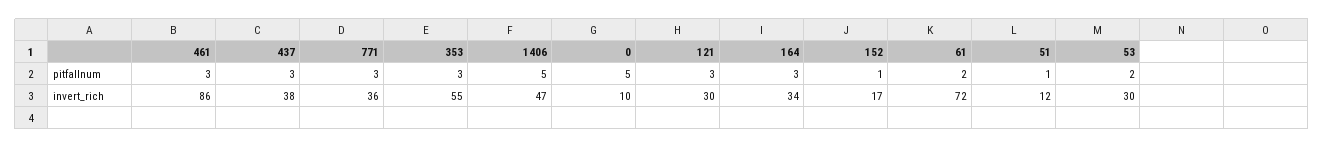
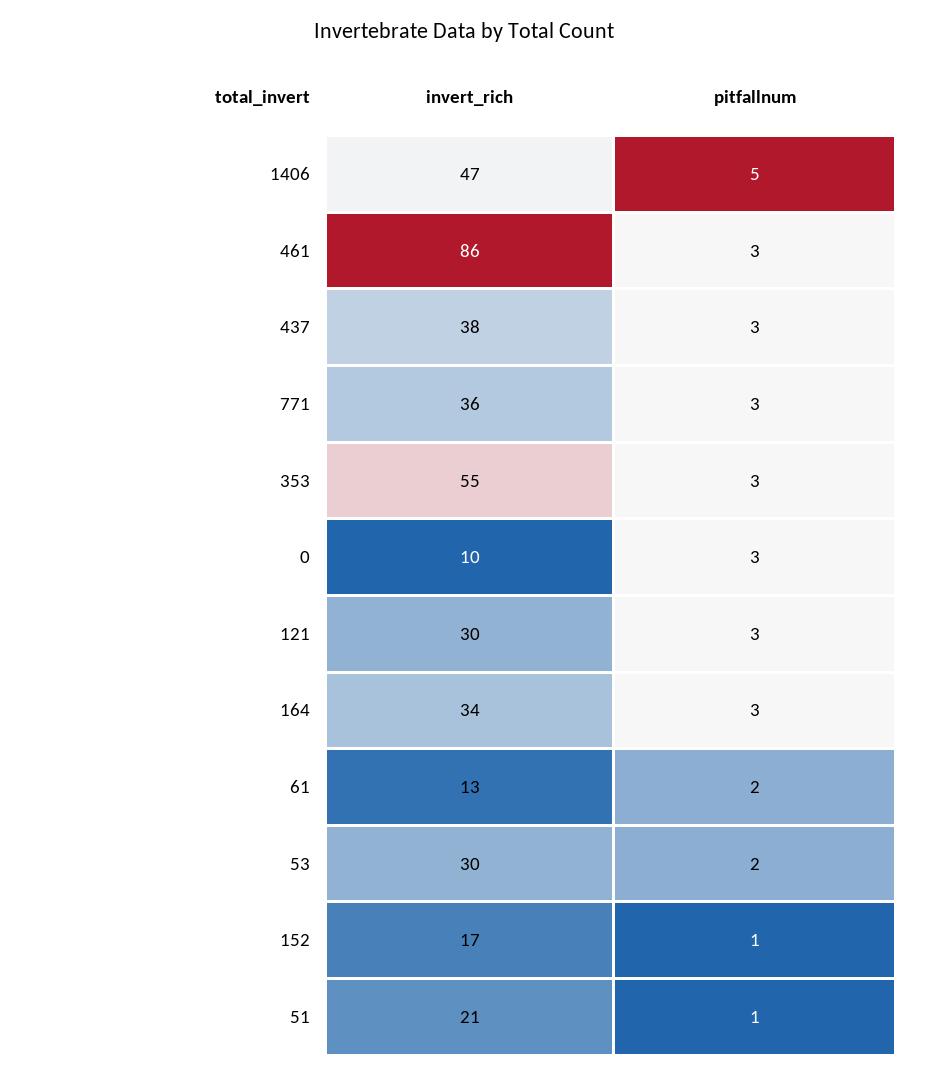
  {
    "461": {
      "pitfallnum": 3,
      "invert_rich": 86
    },
    "437": {
      "pitfallnum": 3,
      "invert_rich": 38
    },
    "771": {
      "pitfallnum": 3,
      "invert_rich": 36
    },
    "353": {
      "pitfallnum": 3,
      "invert_rich": 55
    },
    "1406": {
      "pitfallnum": 5,
      "invert_rich": 47
    },
    "0": {
-     "pitfallnum": 5,
+     "pitfallnum": 3,
      "invert_rich": 10
    },
    "121": {
      "pitfallnum": 3,
      "invert_rich": 30
    },
    "164": {
      "pitfallnum": 3,
      "invert_rich": 34
    },
    "152": {
      "pitfallnum": 1,
      "invert_rich": 17
    },
    "61": {
      "pitfallnum": 2,
-     "invert_rich": 72
+     "invert_rich": 13
    },
    "51": {
      "pitfallnum": 1,
-     "invert_rich": 12
+     "invert_rich": 21
    },
    "53": {
      "pitfallnum": 2,
      "invert_rich": 30
    }
  }

